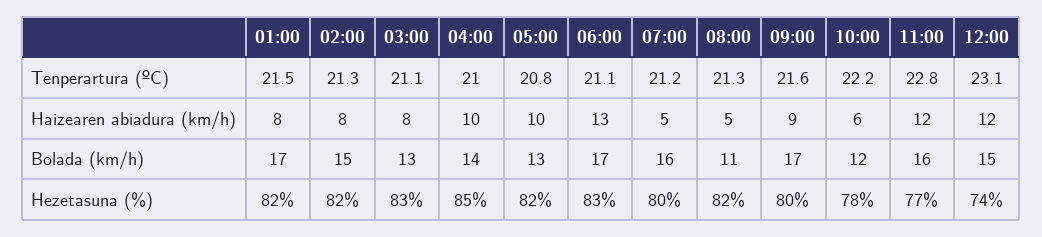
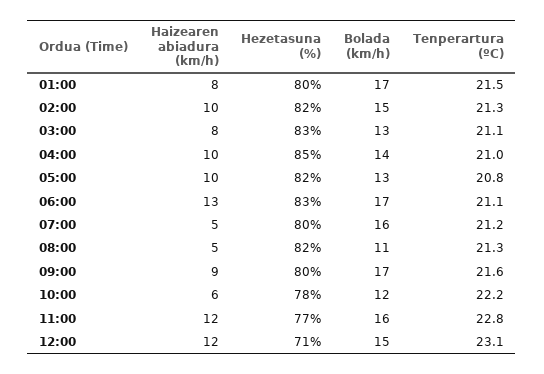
  {
    "01:00": {
      "Tenperartura (ºC)": 21.5,
      "Haizearen abiadura (km/h)": 8,
      "Bolada (km/h)": 17,
-     "Hezetasuna (%)": 82
+     "Hezetasuna (%)": 80
    },
    "02:00": {
      "Tenperartura (ºC)": 21.3,
-     "Haizearen abiadura (km/h)": 8,
+     "Haizearen abiadura (km/h)": 10,
      "Bolada (km/h)": 15,
      "Hezetasuna (%)": 82
    },
    "03:00": {
      "Tenperartura (ºC)": 21.1,
      "Haizearen abiadura (km/h)": 8,
      "Bolada (km/h)": 13,
      "Hezetasuna (%)": 83
    },
    "04:00": {
      "Tenperartura (ºC)": 21,
      "Haizearen abiadura (km/h)": 10,
      "Bolada (km/h)": 14,
      "Hezetasuna (%)": 85
    },
    "05:00": {
      "Tenperartura (ºC)": 20.8,
      "Haizearen abiadura (km/h)": 10,
      "Bolada (km/h)": 13,
      "Hezetasuna (%)": 82
    },
    "06:00": {
      "Tenperartura (ºC)": 21.1,
      "Haizearen abiadura (km/h)": 13,
      "Bolada (km/h)": 17,
      "Hezetasuna (%)": 83
    },
    "07:00": {
      "Tenperartura (ºC)": 21.2,
      "Haizearen abiadura (km/h)": 5,
      "Bolada (km/h)": 16,
      "Hezetasuna (%)": 80
    },
    "08:00": {
      "Tenperartura (ºC)": 21.3,
      "Haizearen abiadura (km/h)": 5,
      "Bolada (km/h)": 11,
      "Hezetasuna (%)": 82
    },
    "09:00": {
      "Tenperartura (ºC)": 21.6,
      "Haizearen abiadura (km/h)": 9,
      "Bolada (km/h)": 17,
      "Hezetasuna (%)": 80
    },
    "10:00": {
      "Tenperartura (ºC)": 22.2,
      "Haizearen abiadura (km/h)": 6,
      "Bolada (km/h)": 12,
      "Hezetasuna (%)": 78
    },
    "11:00": {
      "Tenperartura (ºC)": 22.8,
      "Haizearen abiadura (km/h)": 12,
      "Bolada (km/h)": 16,
      "Hezetasuna (%)": 77
    },
    "12:00": {
      "Tenperartura (ºC)": 23.1,
      "Haizearen abiadura (km/h)": 12,
      "Bolada (km/h)": 15,
-     "Hezetasuna (%)": 74
+     "Hezetasuna (%)": 71
    }
  }

